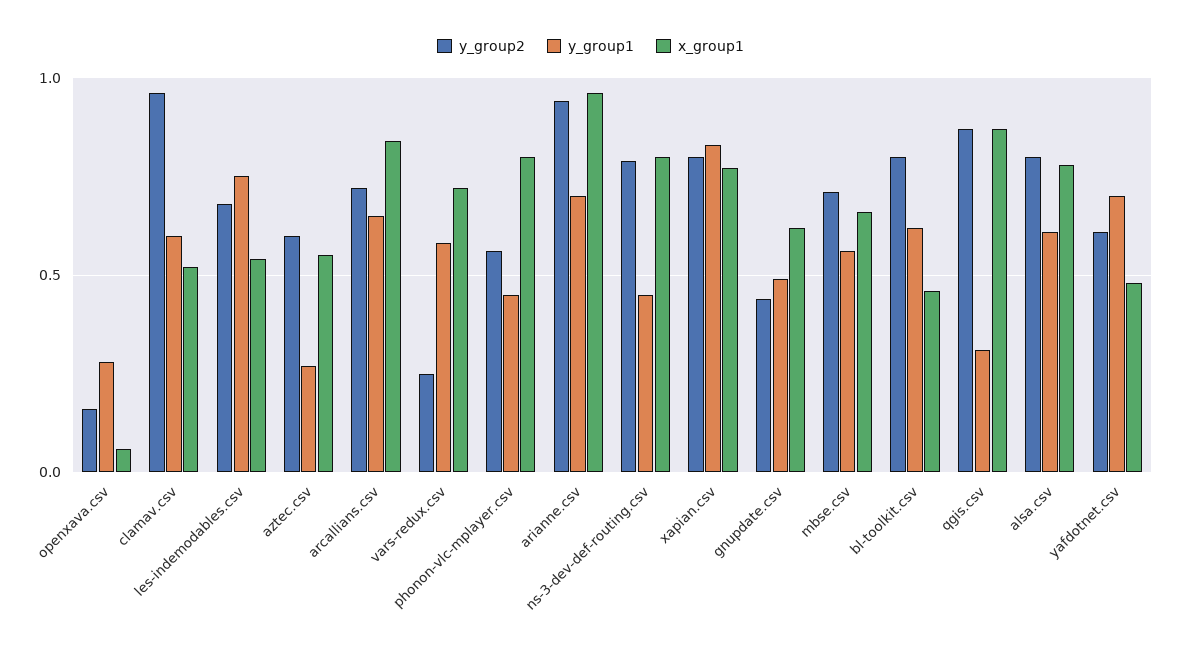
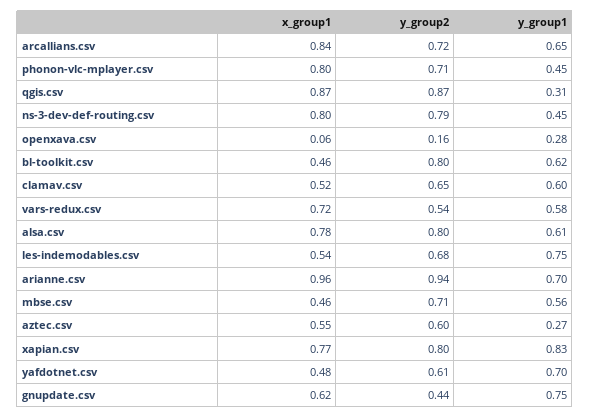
  {
    "y_group2": {
      "openxava.csv": 0.16,
-     "clamav.csv": 0.95,
+     "clamav.csv": 0.65,
      "les-indemodables.csv": 0.68,
      "aztec.csv": 0.6,
      "arcallians.csv": 0.72,
-     "vars-redux.csv": 0.25,
+     "vars-redux.csv": 0.54,
-     "phonon-vlc-mplayer.csv": 0.55,
+     "phonon-vlc-mplayer.csv": 0.71,
      "arianne.csv": 0.94,
      "ns-3-dev-def-routing.csv": 0.79,
      "xapian.csv": 0.8,
      "gnupdate.csv": 0.44,
      "mbse.csv": 0.71,
      "bl-toolkit.csv": 0.8,
      "qgis.csv": 0.87,
      "alsa.csv": 0.8,
      "yafdotnet.csv": 0.61
    },
    "y_group1": {
      "openxava.csv": 0.28,
      "clamav.csv": 0.6,
      "les-indemodables.csv": 0.75,
      "aztec.csv": 0.27,
      "arcallians.csv": 0.65,
      "vars-redux.csv": 0.58,
      "phonon-vlc-mplayer.csv": 0.45,
      "arianne.csv": 0.7,
      "ns-3-dev-def-routing.csv": 0.45,
      "xapian.csv": 0.83,
-     "gnupdate.csv": 0.5,
+     "gnupdate.csv": 0.75,
      "mbse.csv": 0.56,
      "bl-toolkit.csv": 0.62,
      "qgis.csv": 0.31,
      "alsa.csv": 0.61,
      "yafdotnet.csv": 0.7
    },
    "x_group1": {
      "openxava.csv": 0.06,
      "clamav.csv": 0.52,
      "les-indemodables.csv": 0.54,
      "aztec.csv": 0.55,
      "arcallians.csv": 0.84,
      "vars-redux.csv": 0.72,
      "phonon-vlc-mplayer.csv": 0.8,
      "arianne.csv": 0.96,
      "ns-3-dev-def-routing.csv": 0.8,
      "xapian.csv": 0.77,
      "gnupdate.csv": 0.62,
-     "mbse.csv": 0.65,
+     "mbse.csv": 0.46,
      "bl-toolkit.csv": 0.46,
      "qgis.csv": 0.87,
      "alsa.csv": 0.78,
      "yafdotnet.csv": 0.48
    }
  }

